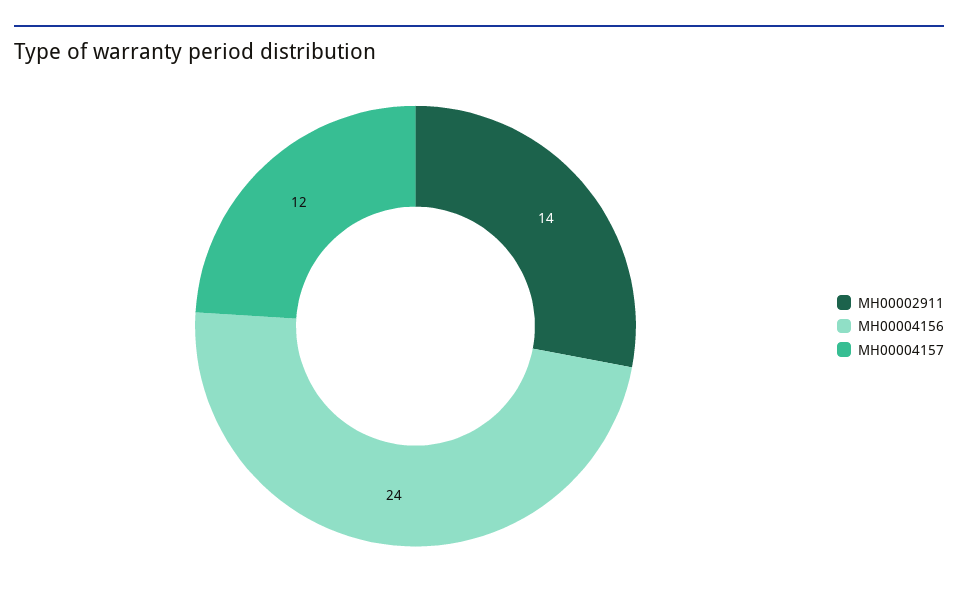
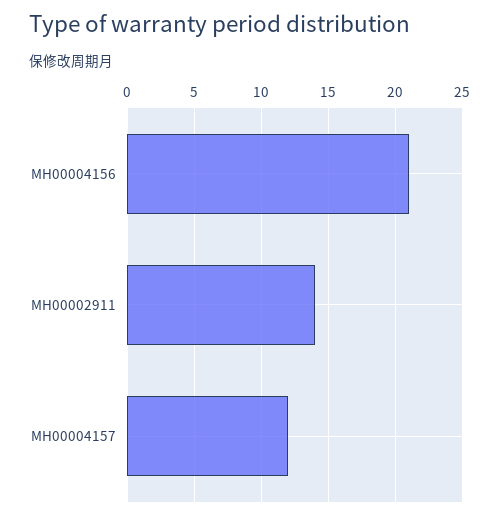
  {
    "MH00002911": 14,
-   "MH00004156": 24,
+   "MH00004156": 21,
    "MH00004157": 12
  }

